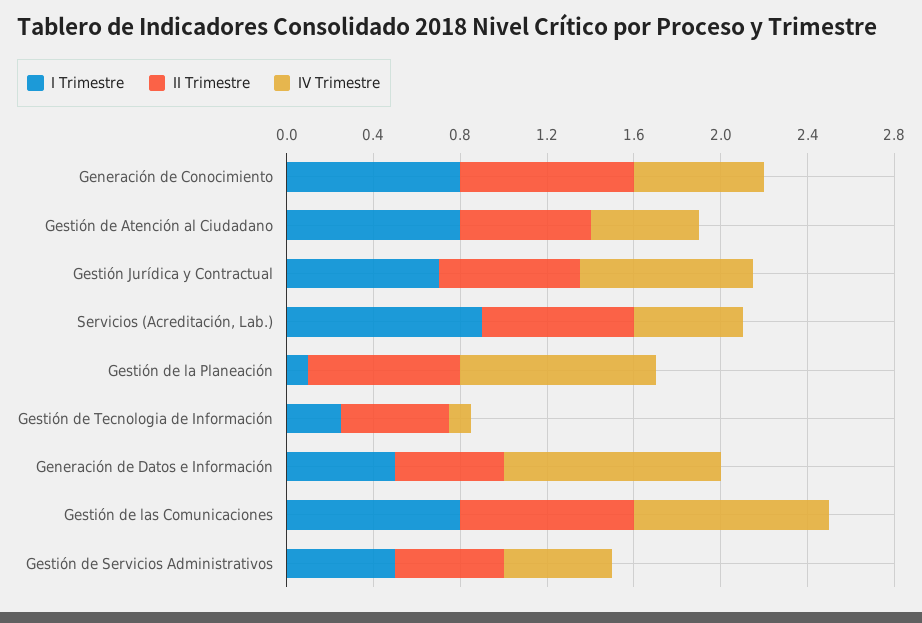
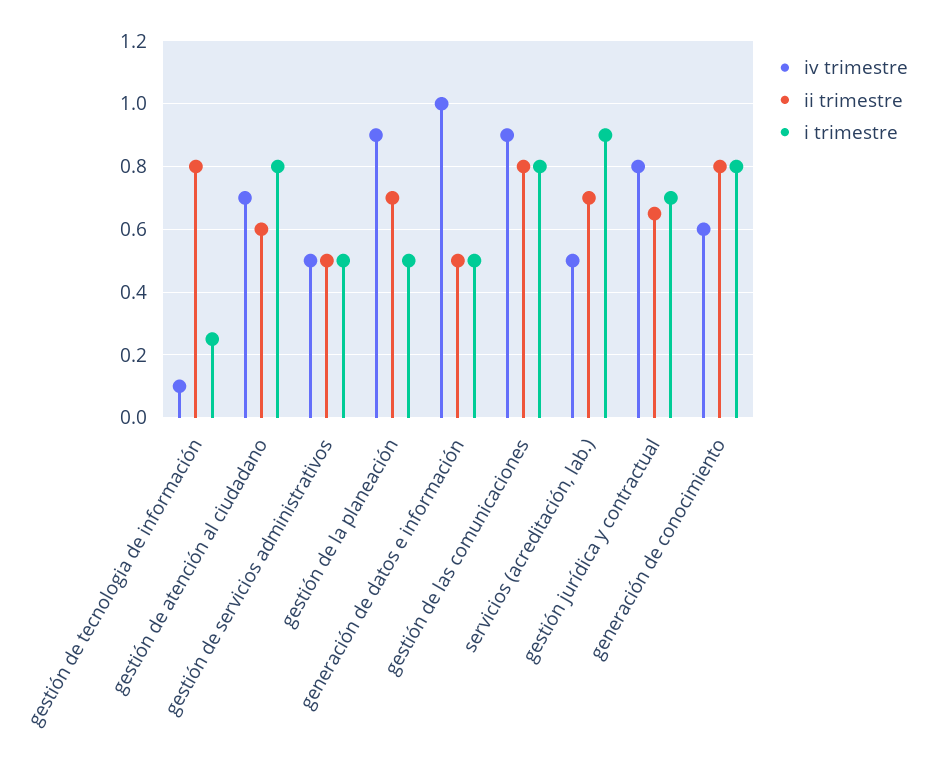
  {
    "I Trimestre": {
      "Generación de Conocimiento": 0.8,
      "Gestión de Atención al Ciudadano": 0.8,
      "Gestión Jurídica y Contractual": 0.7,
      "Servicios (Acreditación, Lab.)": 0.9,
-     "Gestión de la Planeación": 0.1,
+     "Gestión de la Planeación": 0.5,
      "Gestión de Tecnologia de Información": 0.25,
      "Generación de Datos e Información": 0.5,
      "Gestión de las Comunicaciones": 0.8,
      "Gestión de Servicios Administrativos": 0.5
    },
    "II Trimestre": {
      "Generación de Conocimiento": 0.8,
      "Gestión de Atención al Ciudadano": 0.6,
      "Gestión Jurídica y Contractual": 0.65,
      "Servicios (Acreditación, Lab.)": 0.7,
      "Gestión de la Planeación": 0.7,
-     "Gestión de Tecnologia de Información": 0.5,
+     "Gestión de Tecnologia de Información": 0.8,
      "Generación de Datos e Información": 0.5,
      "Gestión de las Comunicaciones": 0.8,
      "Gestión de Servicios Administrativos": 0.5
    },
    "IV Trimestre": {
      "Generación de Conocimiento": 0.6,
-     "Gestión de Atención al Ciudadano": 0.5,
+     "Gestión de Atención al Ciudadano": 0.7,
      "Gestión Jurídica y Contractual": 0.8,
      "Servicios (Acreditación, Lab.)": 0.5,
      "Gestión de la Planeación": 0.9,
      "Gestión de Tecnologia de Información": 0.1,
      "Generación de Datos e Información": 1,
      "Gestión de las Comunicaciones": 0.9,
      "Gestión de Servicios Administrativos": 0.5
    }
  }

